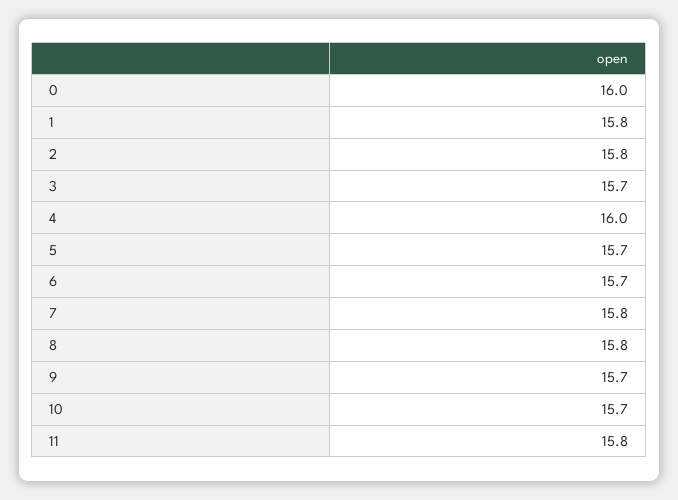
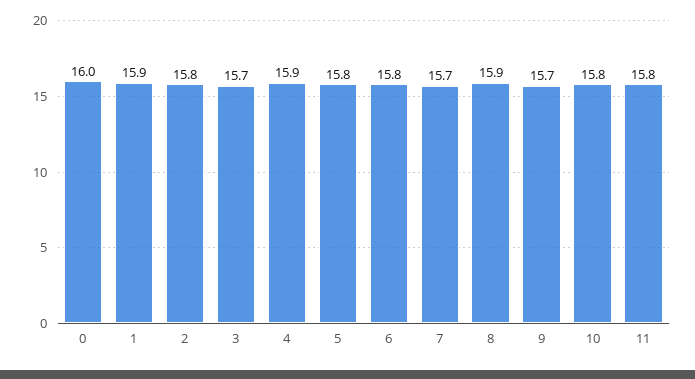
  {
    "0": 16,
-   "1": 15.8,
+   "1": 15.9,
    "2": 15.8,
    "3": 15.7,
-   "4": 16,
+   "4": 15.9,
-   "5": 15.7,
+   "5": 15.8,
-   "6": 15.7,
+   "6": 15.8,
-   "7": 15.8,
+   "7": 15.7,
-   "8": 15.8,
+   "8": 15.9,
    "9": 15.7,
-   "10": 15.7,
+   "10": 15.8,
    "11": 15.8
  }

